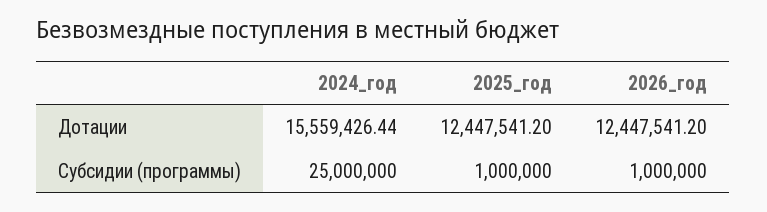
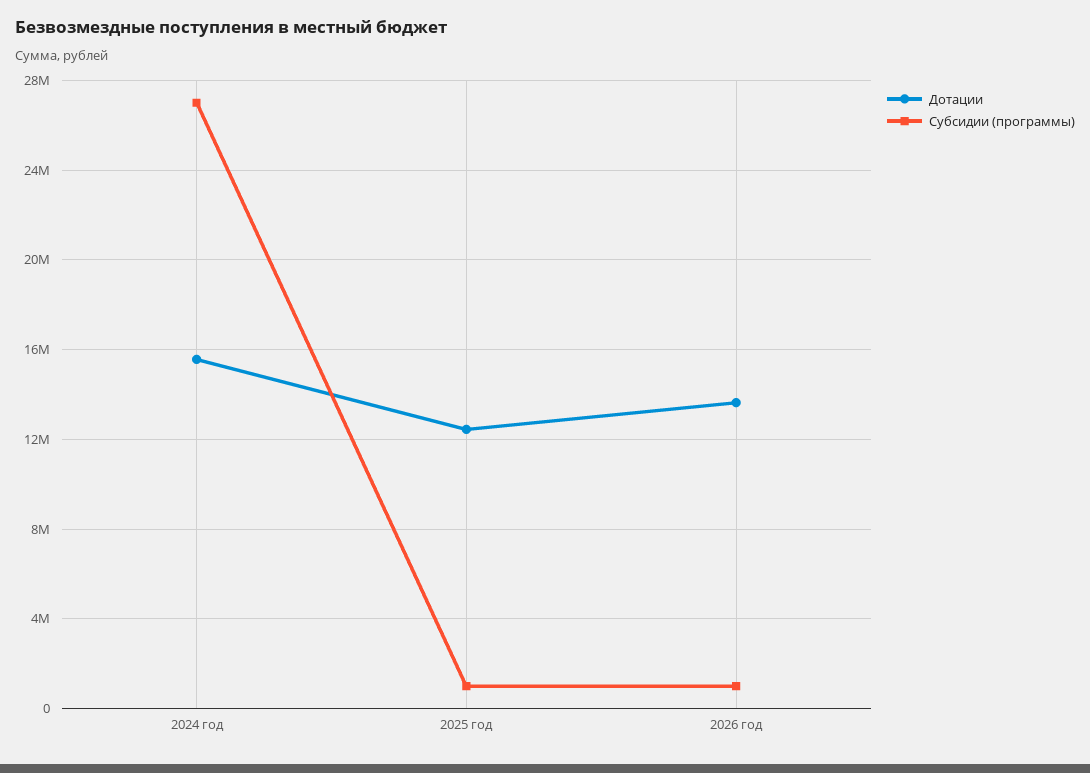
  {
    "Дотации": {
      "2024_год": 15559426.44,
      "2025_год": 12447541.2,
-     "2026_год": 12447541.2
+     "2026_год": 13500000
    },
    "Субсидии (программы)": {
-     "2024_год": 25000000,
+     "2024_год": 27000000,
      "2025_год": 1000000,
      "2026_год": 1000000
    }
  }

